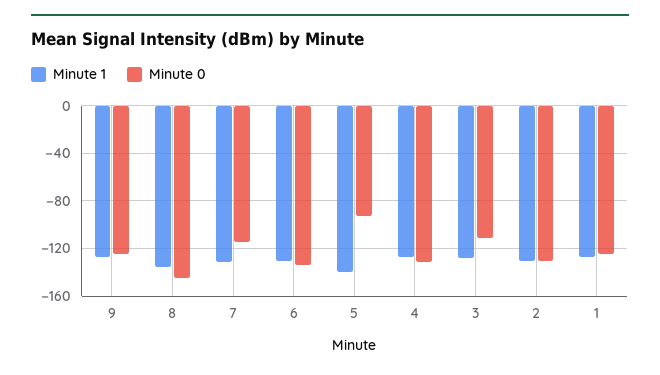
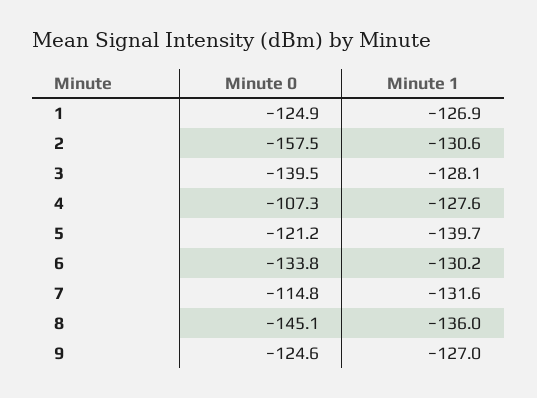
  {
    "Minute 1": {
      "9": -127,
      "8": -136,
      "7": -131.6,
      "6": -130.2,
      "5": -139.7,
      "4": -127.6,
      "3": -128.1,
      "2": -130.6,
      "1": -126.9
    },
    "Minute 0": {
      "9": -124.6,
      "8": -145.1,
      "7": -114.8,
      "6": -133.8,
-     "5": -90,
+     "5": -121.2,
-     "4": -130,
+     "4": -107.3,
-     "3": -110,
+     "3": -139.5,
-     "2": -130,
+     "2": -157.5,
      "1": -124.9
    }
  }

